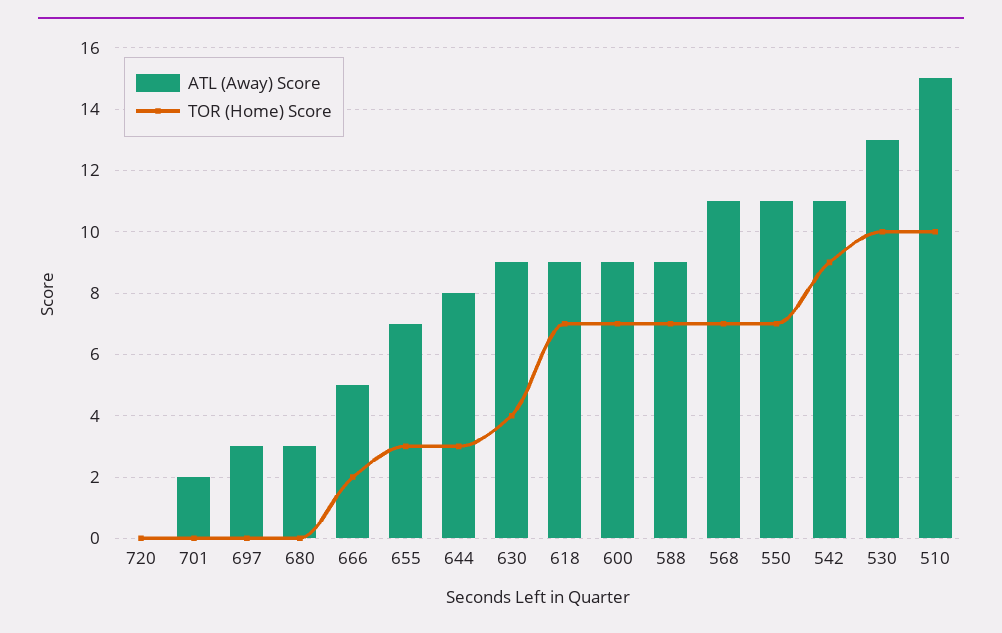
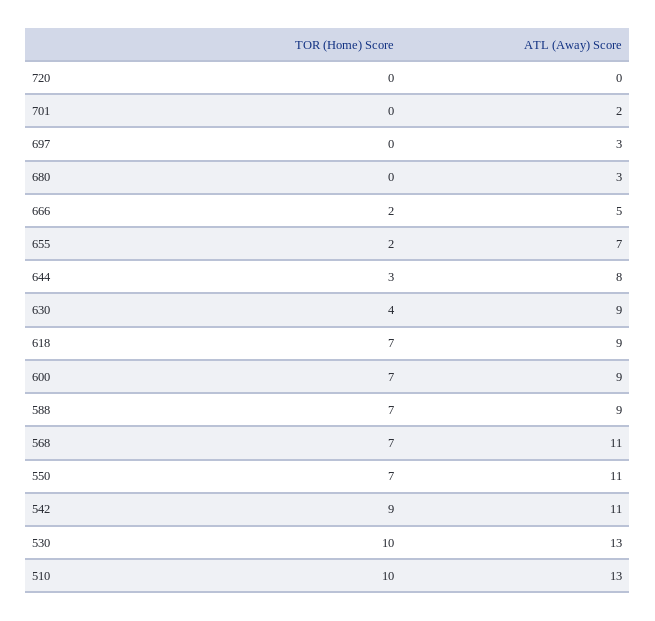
  {
    "ATL (Away) Score": {
      "720": 0,
      "701": 2,
      "697": 3,
      "680": 3,
      "666": 5,
      "655": 7,
      "644": 8,
      "630": 9,
      "618": 9,
      "600": 9,
      "588": 9,
      "568": 11,
      "550": 11,
      "542": 11,
      "530": 13,
-     "510": 15
+     "510": 13
    },
    "TOR (Home) Score": {
      "720": 0,
      "701": 0,
      "697": 0,
      "680": 0,
      "666": 2,
-     "655": 3,
+     "655": 2,
      "644": 3,
      "630": 4,
      "618": 7,
      "600": 7,
      "588": 7,
      "568": 7,
      "550": 7,
      "542": 9,
      "530": 10,
      "510": 10
    }
  }

